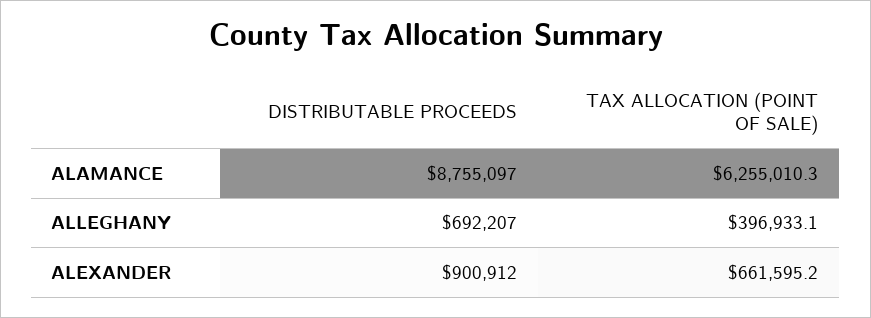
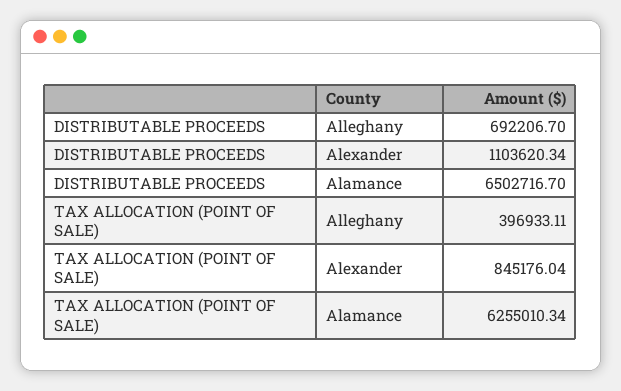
  {
    "DISTRIBUTABLE PROCEEDS": {
-     "ALAMANCE": 8755097,
+     "ALAMANCE": 6502716.7,
      "ALLEGHANY": 692206.7,
-     "ALEXANDER": 900912
+     "ALEXANDER": 1103620.34
    },
    "TAX ALLOCATION (POINT OF SALE)": {
      "ALAMANCE": 6255010.34,
      "ALLEGHANY": 396933.11,
-     "ALEXANDER": 661595.2
+     "ALEXANDER": 845176.04
    }
  }

